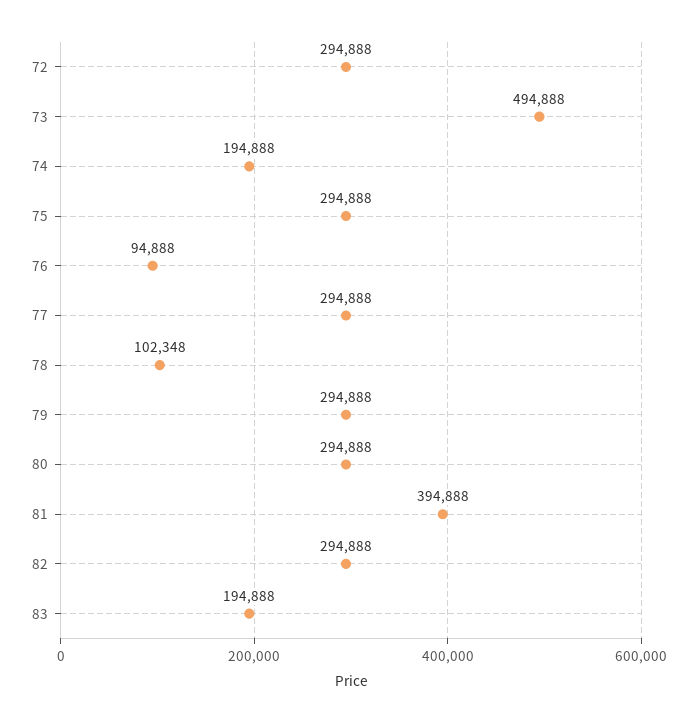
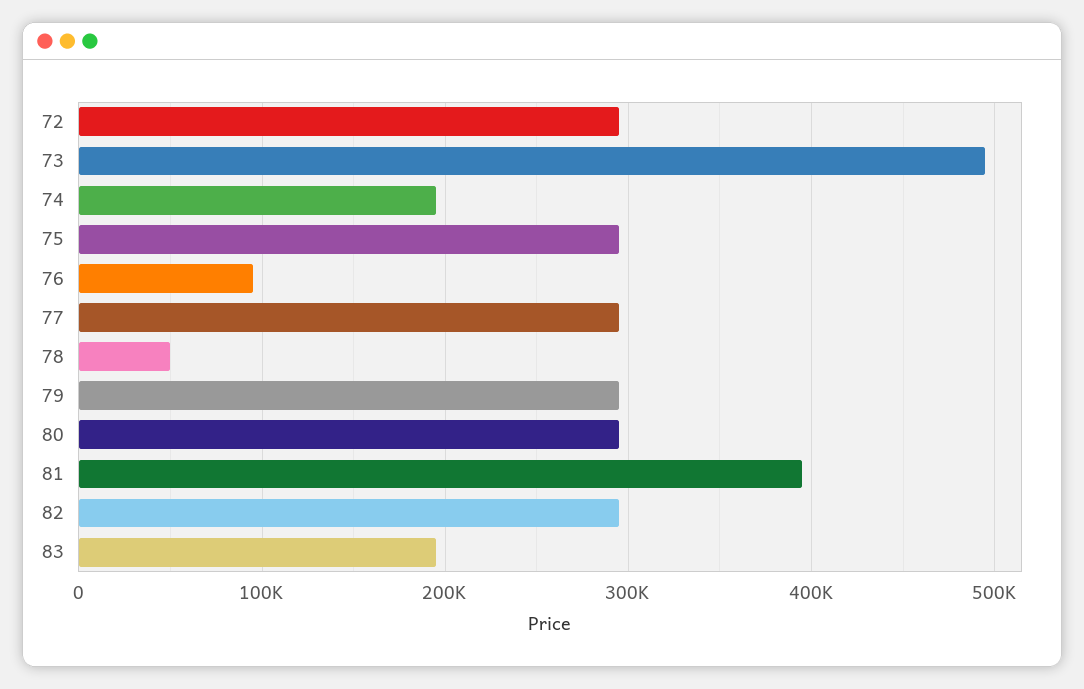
  {
    "72": 294888,
    "73": 494888,
    "74": 194888,
    "75": 294888,
    "76": 94888,
    "77": 294888,
-   "78": 102348,
+   "78": 50000,
    "79": 294888,
    "80": 294888,
    "81": 394888,
    "82": 294888,
    "83": 194888
  }

